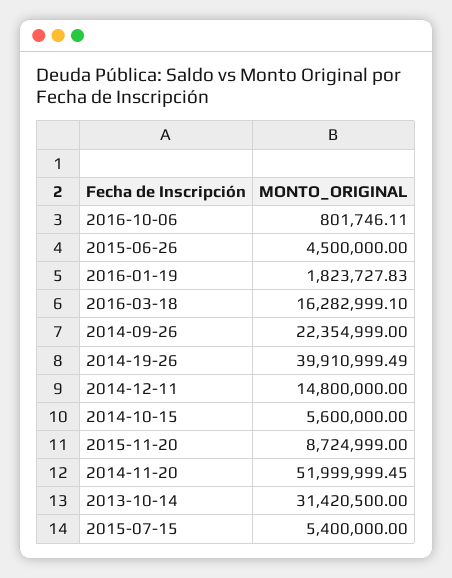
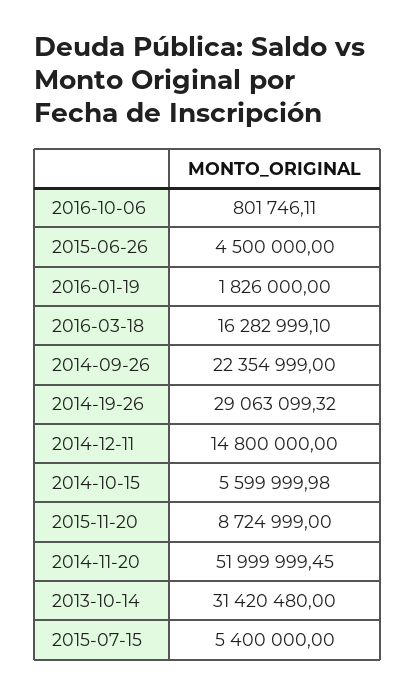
  {
    "2016-10-06": 801746.11,
    "2015-06-26": 4500000,
-   "2016-01-19": 1823727.83,
+   "2016-01-19": 1826000,
    "2016-03-18": 16282999.1,
    "2014-09-26": 22354999,
-   "2014-19-26": 39910999.49,
+   "2014-19-26": 29063099.32,
    "2014-12-11": 14800000,
-   "2014-10-15": 5600000,
+   "2014-10-15": 5599999.98,
    "2015-11-20": 8724999,
    "2014-11-20": 51999999.45,
-   "2013-10-14": 31420500,
+   "2013-10-14": 31420480,
    "2015-07-15": 5400000
  }

